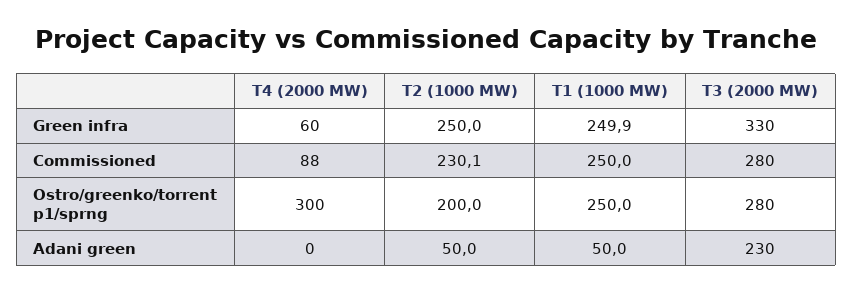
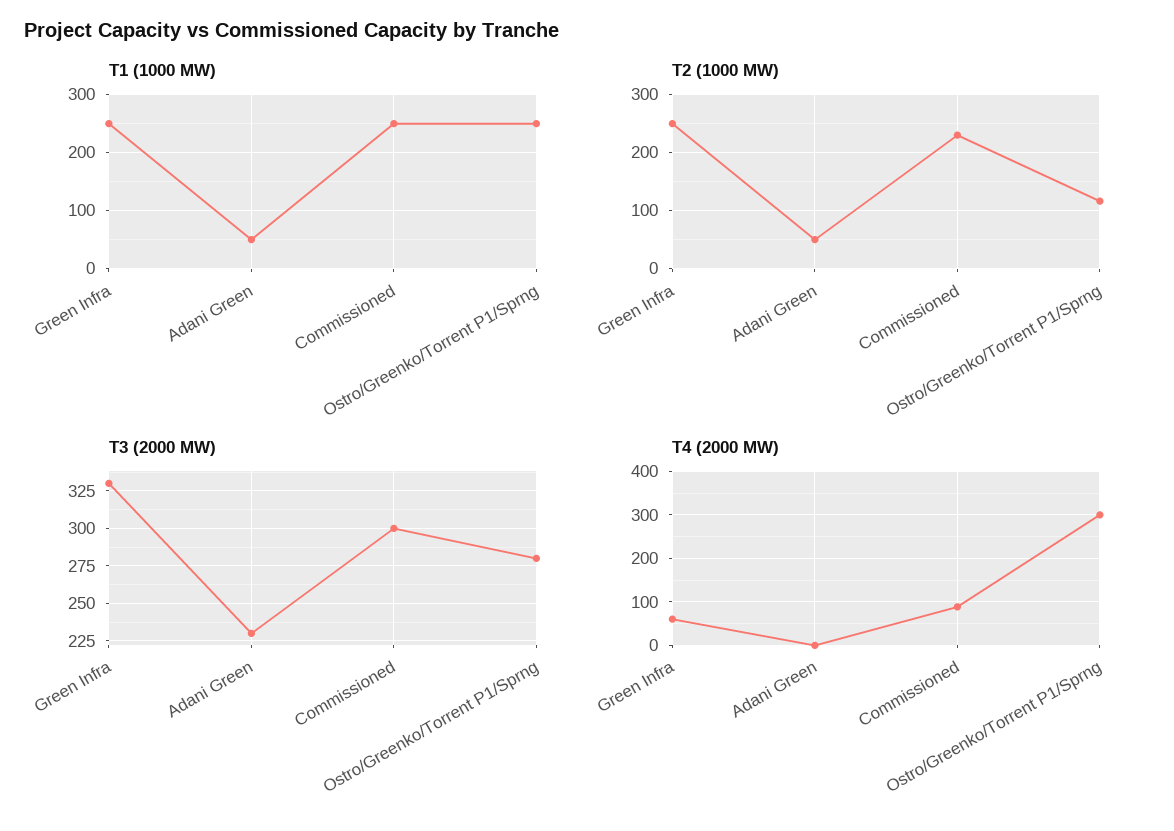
  {
    "T4 (2000 MW)": {
      "Green infra": 60,
      "Commissioned": 88,
      "Ostro/greenko/torrent p1/sprng": 300,
      "Adani green": 0
    },
    "T2 (1000 MW)": {
      "Green infra": 250,
      "Commissioned": 230.1,
-     "Ostro/greenko/torrent p1/sprng": 200,
+     "Ostro/greenko/torrent p1/sprng": 120,
      "Adani green": 50
    },
    "T1 (1000 MW)": {
      "Green infra": 249.9,
      "Commissioned": 250,
      "Ostro/greenko/torrent p1/sprng": 250,
      "Adani green": 50
    },
    "T3 (2000 MW)": {
      "Green infra": 330,
-     "Commissioned": 280,
+     "Commissioned": 300,
      "Ostro/greenko/torrent p1/sprng": 280,
      "Adani green": 230
    }
  }

